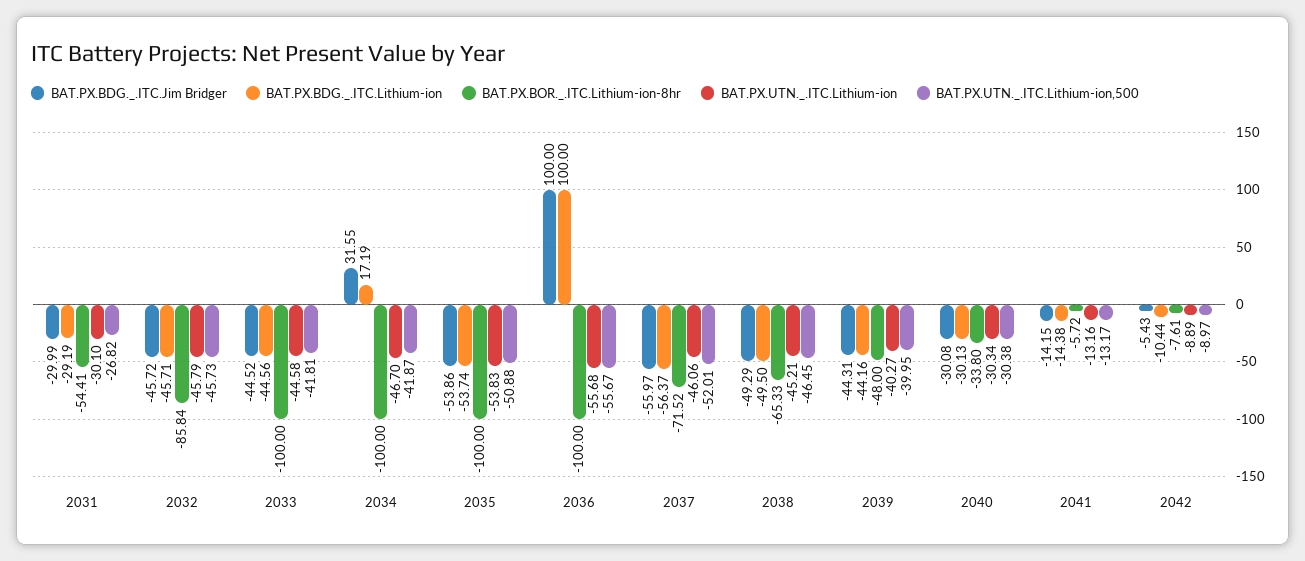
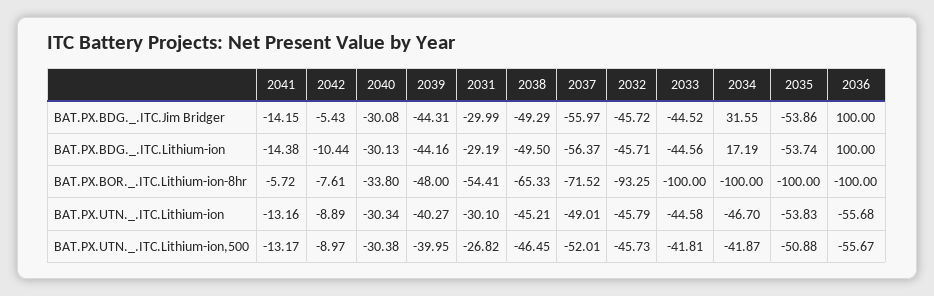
  {
    "BAT.PX.BDG._.ITC.Jim Bridger": {
      "2031": -29.99,
      "2032": -45.72,
      "2033": -44.52,
      "2034": 31.55,
      "2035": -53.86,
      "2036": 100,
      "2037": -55.97,
      "2038": -49.29,
      "2039": -44.31,
      "2040": -30.08,
      "2041": -14.15,
      "2042": -5.43
    },
    "BAT.PX.BDG._.ITC.Lithium-ion": {
      "2031": -29.19,
      "2032": -45.71,
      "2033": -44.56,
      "2034": 17.19,
      "2035": -53.74,
      "2036": 100,
      "2037": -56.37,
      "2038": -49.5,
      "2039": -44.16,
      "2040": -30.13,
      "2041": -14.38,
      "2042": -10.44
    },
    "BAT.PX.BOR._.ITC.Lithium-ion-8hr": {
      "2031": -54.41,
-     "2032": -85.84,
+     "2032": -93.25,
      "2033": -100,
      "2034": -100,
      "2035": -100,
      "2036": -100,
      "2037": -71.52,
      "2038": -65.33,
      "2039": -48,
      "2040": -33.8,
      "2041": -5.72,
      "2042": -7.61
    },
    "BAT.PX.UTN._.ITC.Lithium-ion": {
      "2031": -30.1,
      "2032": -45.79,
      "2033": -44.58,
      "2034": -46.7,
      "2035": -53.83,
      "2036": -55.68,
-     "2037": -46.06,
+     "2037": -49.01,
      "2038": -45.21,
      "2039": -40.27,
      "2040": -30.34,
      "2041": -13.16,
      "2042": -8.89
    },
    "BAT.PX.UTN._.ITC.Lithium-ion,500": {
      "2031": -26.82,
      "2032": -45.73,
      "2033": -41.81,
      "2034": -41.87,
      "2035": -50.88,
      "2036": -55.67,
      "2037": -52.01,
      "2038": -46.45,
      "2039": -39.95,
      "2040": -30.38,
      "2041": -13.17,
      "2042": -8.97
    }
  }

